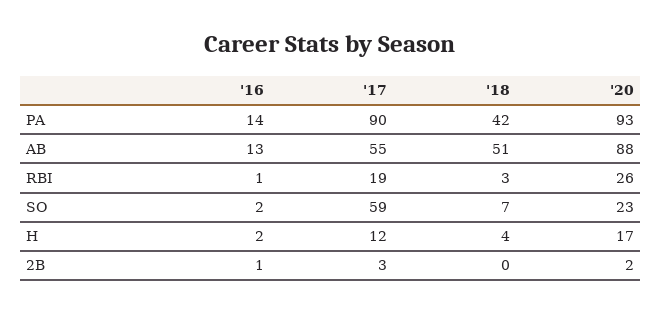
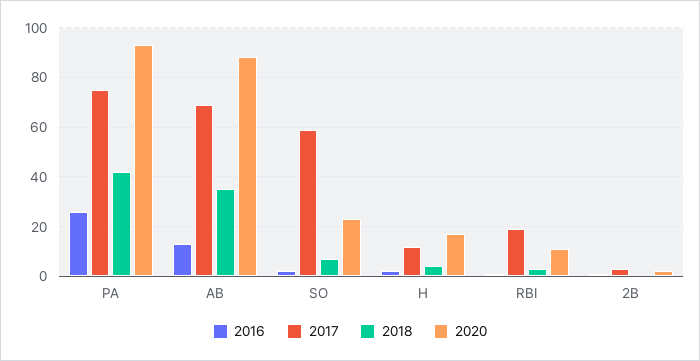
  {
    "'16": {
-     "PA": 14,
+     "PA": 25,
      "AB": 13,
      "RBI": 1,
      "SO": 2,
      "H": 2,
      "2B": 1
    },
    "'17": {
-     "PA": 90,
+     "PA": 75,
-     "AB": 55,
+     "AB": 70,
      "RBI": 19,
      "SO": 59,
      "H": 12,
      "2B": 3
    },
    "'18": {
      "PA": 42,
-     "AB": 51,
+     "AB": 35,
      "RBI": 3,
      "SO": 7,
      "H": 4,
      "2B": 0
    },
    "'20": {
      "PA": 93,
      "AB": 88,
-     "RBI": 26,
+     "RBI": 10,
      "SO": 23,
      "H": 17,
      "2B": 2
    }
  }

